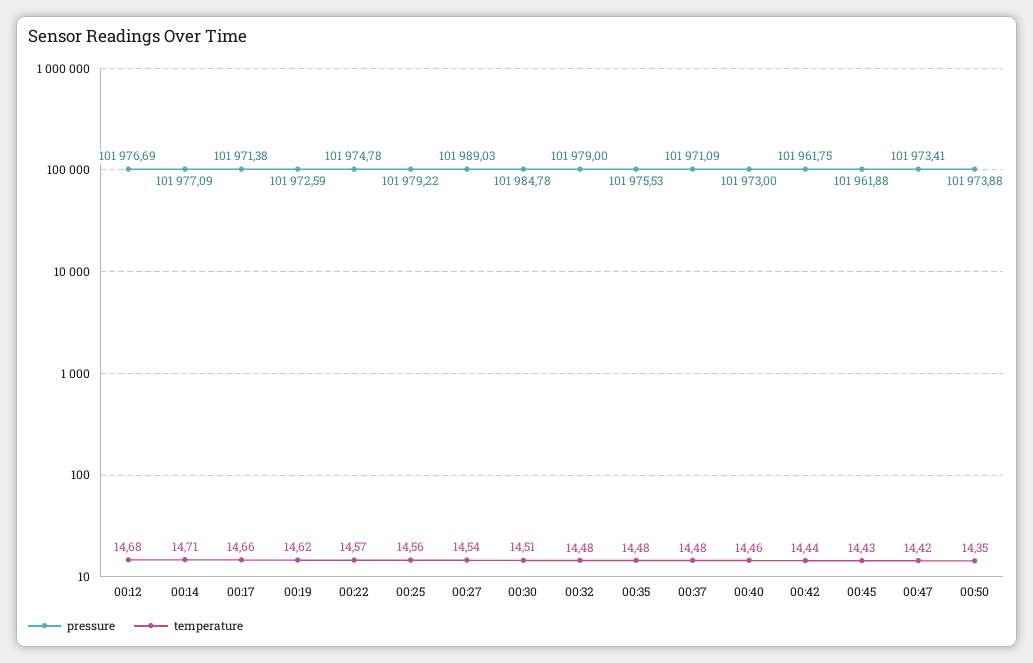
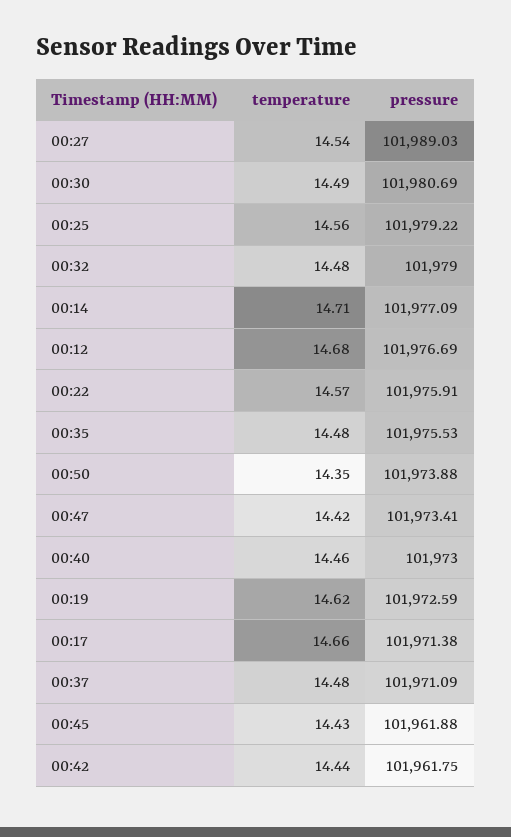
  {
    "pressure": {
      "00:12": 101976.69,
      "00:14": 101977.09,
      "00:17": 101971.38,
      "00:19": 101972.59,
-     "00:22": 101974.78,
+     "00:22": 101975.91,
      "00:25": 101979.22,
      "00:27": 101989.03,
-     "00:30": 101984.78,
+     "00:30": 101980.69,
      "00:32": 101979,
      "00:35": 101975.53,
      "00:37": 101971.09,
      "00:40": 101973,
      "00:42": 101961.75,
      "00:45": 101961.88,
      "00:47": 101973.41,
      "00:50": 101973.88
    },
    "temperature": {
      "00:12": 14.68,
      "00:14": 14.71,
      "00:17": 14.66,
      "00:19": 14.62,
      "00:22": 14.57,
      "00:25": 14.56,
      "00:27": 14.54,
-     "00:30": 14.51,
+     "00:30": 14.49,
      "00:32": 14.48,
      "00:35": 14.48,
      "00:37": 14.48,
      "00:40": 14.46,
      "00:42": 14.44,
      "00:45": 14.43,
      "00:47": 14.42,
      "00:50": 14.35
    }
  }

